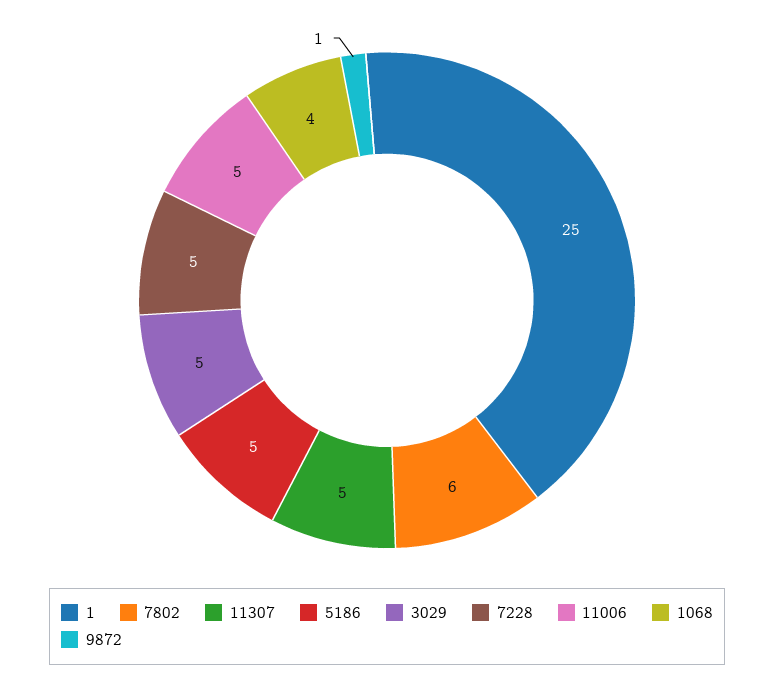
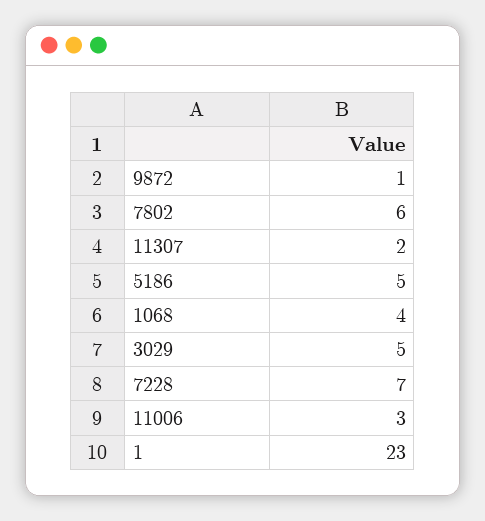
  {
-   "1": 25,
+   "1": 23,
    "7802": 6,
-   "11307": 5,
+   "11307": 2,
    "5186": 5,
    "3029": 5,
-   "7228": 5,
+   "7228": 7,
-   "11006": 5,
+   "11006": 3,
    "1068": 4,
    "9872": 1
  }

